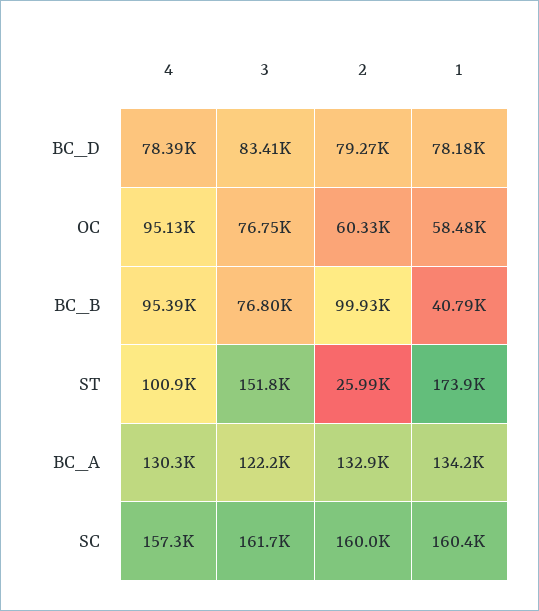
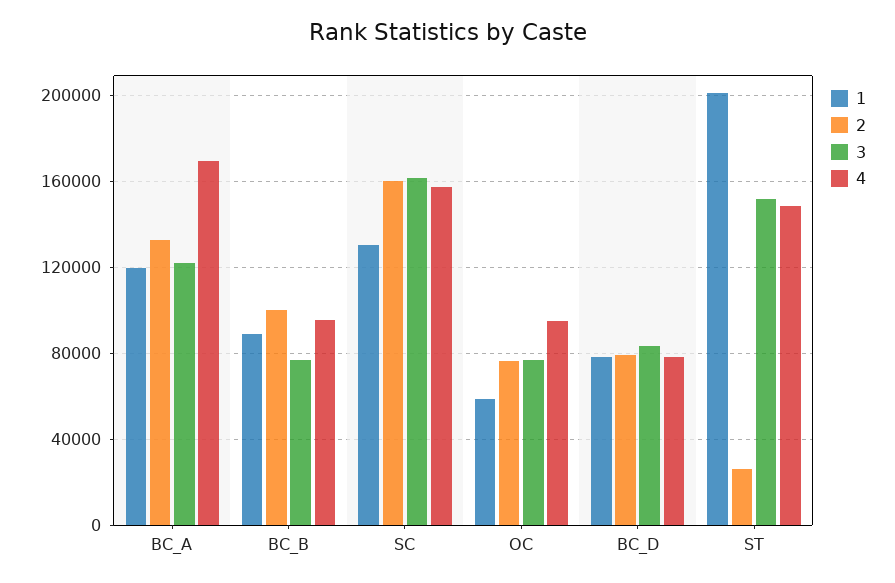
  {
    "4": {
      "BC_D": 78390,
      "OC": 95130,
      "BC_B": 95390,
-     "ST": 100900,
+     "ST": 150000,
-     "BC_A": 130300,
+     "BC_A": 170000,
      "SC": 157300
    },
    "3": {
      "BC_D": 83410,
      "OC": 76750,
      "BC_B": 76800,
      "ST": 151800,
      "BC_A": 122200,
      "SC": 161700
    },
    "2": {
      "BC_D": 79270,
-     "OC": 60330,
+     "OC": 75000,
      "BC_B": 99930,
      "ST": 25990,
      "BC_A": 132900,
      "SC": 160000
    },
    "1": {
      "BC_D": 78180,
      "OC": 58480,
-     "BC_B": 40790,
+     "BC_B": 90000,
-     "ST": 173900,
+     "ST": 200000,
-     "BC_A": 134200,
+     "BC_A": 120000,
-     "SC": 160400
+     "SC": 130000
    }
  }

